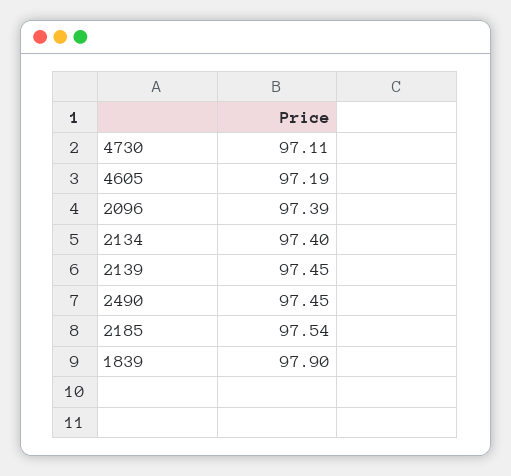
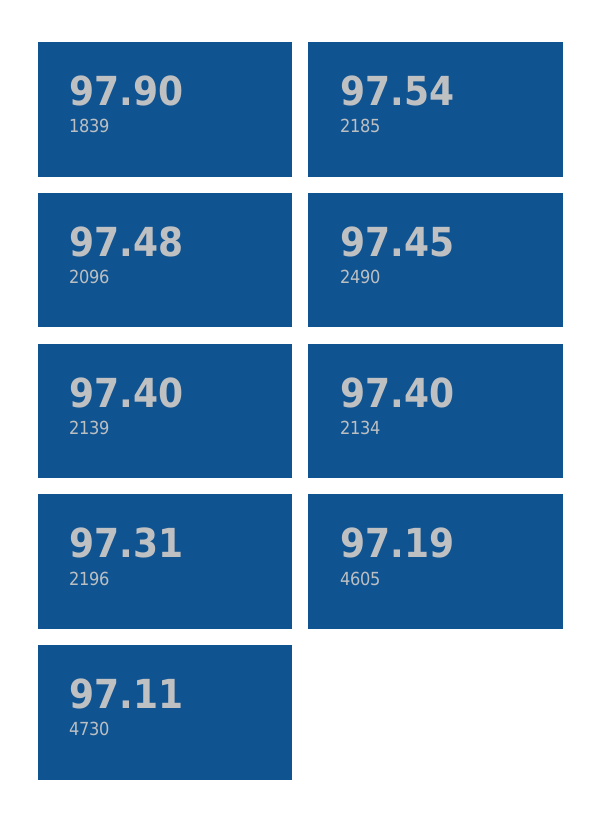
  {
    "4730": 97.11,
    "4605": 97.19,
-   "2096": 97.39,
+   "2096": 97.48,
    "2134": 97.4,
-   "2139": 97.45,
+   "2139": 97.4,
    "2490": 97.45,
    "2185": 97.54,
-   "1839": 97.9
+   "1839": 97.9,
+   "2196": 97.31
  }

